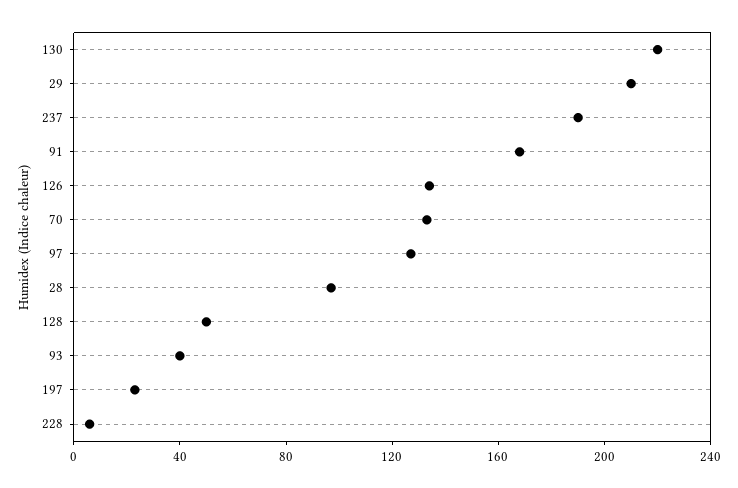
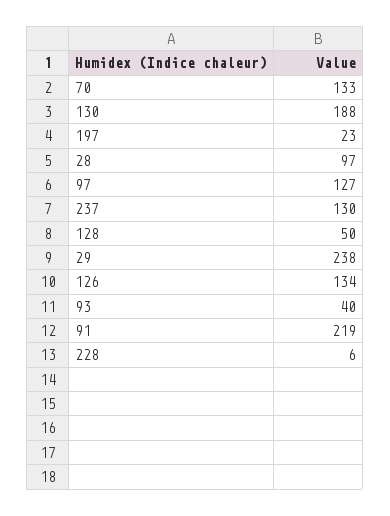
  {
-   "130": 220,
+   "130": 188,
-   "29": 210,
+   "29": 238,
-   "237": 190,
+   "237": 130,
-   "91": 170,
+   "91": 219,
    "126": 134,
    "70": 133,
    "97": 127,
    "28": 97,
    "128": 50,
    "93": 40,
    "197": 23,
    "228": 6
  }

